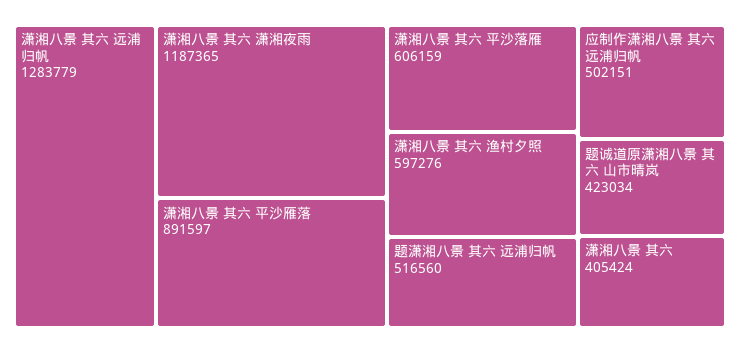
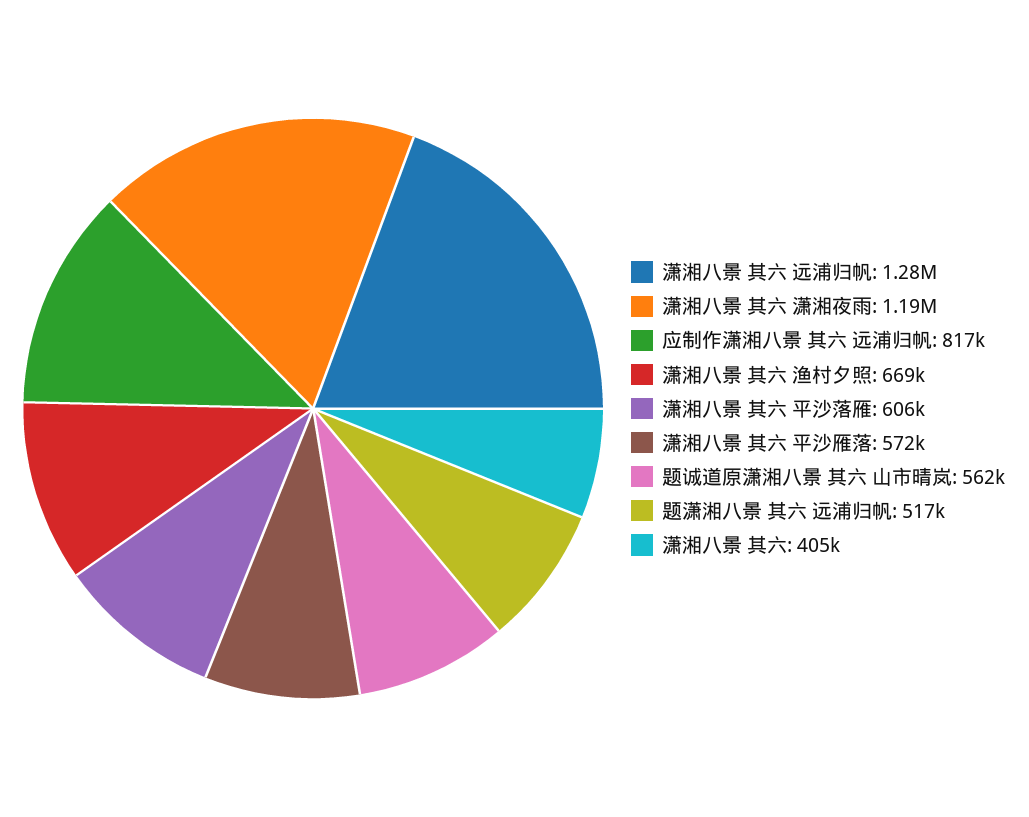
  {
    "潇湘八景 其六 远浦归帆": 1283779,
    "潇湘八景 其六 潇湘夜雨": 1187365,
-   "潇湘八景 其六 平沙雁落": 891597,
+   "潇湘八景 其六 平沙雁落": 572000,
    "潇湘八景 其六 平沙落雁": 606159,
-   "潇湘八景 其六 渔村夕照": 597276,
+   "潇湘八景 其六 渔村夕照": 669000,
    "题潇湘八景 其六 远浦归帆": 516560,
-   "应制作潇湘八景 其六 远浦归帆": 502151,
+   "应制作潇湘八景 其六 远浦归帆": 817000,
-   "题诚道原潇湘八景 其六 山市晴岚": 423034,
+   "题诚道原潇湘八景 其六 山市晴岚": 562000,
    "潇湘八景 其六": 405424
  }

